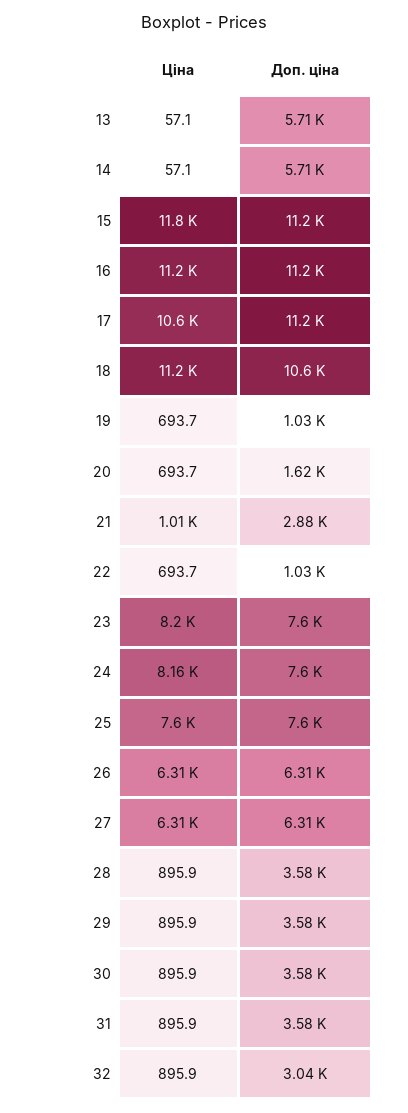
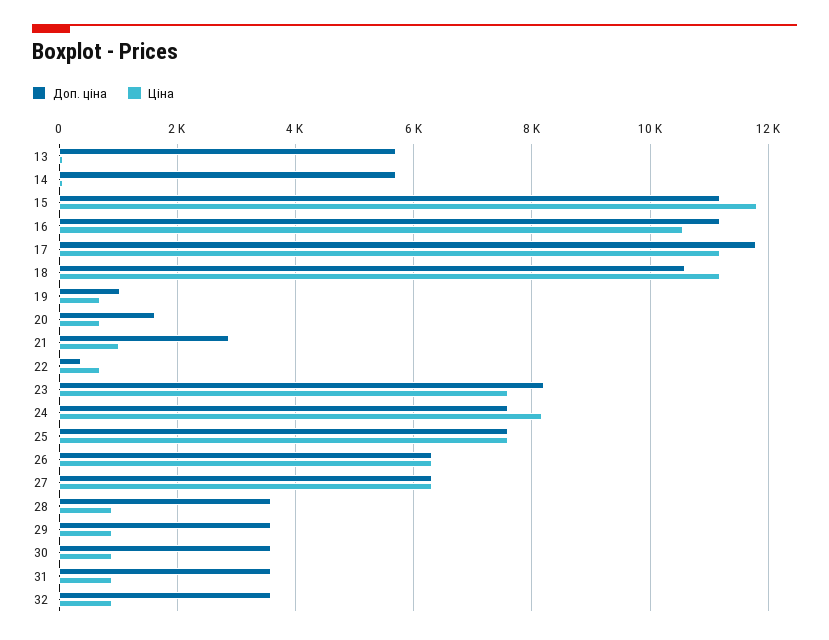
  {
    "Ціна": {
      "13": 57.1,
      "14": 57.1,
      "15": 11800,
-     "16": 11200,
+     "16": 10600,
-     "17": 10600,
+     "17": 11200,
      "18": 11200,
      "19": 693.7,
      "20": 693.7,
      "21": 1010,
      "22": 693.7,
-     "23": 8200,
+     "23": 7600,
      "24": 8160,
      "25": 7600,
      "26": 6310,
      "27": 6310,
      "28": 895.9,
      "29": 895.9,
      "30": 895.9,
      "31": 895.9,
      "32": 895.9
    },
    "Доп. ціна": {
      "13": 5710,
      "14": 5710,
      "15": 11200,
      "16": 11200,
-     "17": 11200,
+     "17": 11800,
      "18": 10600,
      "19": 1030,
      "20": 1620,
      "21": 2880,
-     "22": 1030,
+     "22": 400,
-     "23": 7600,
+     "23": 8200,
      "24": 7600,
      "25": 7600,
      "26": 6310,
      "27": 6310,
      "28": 3580,
      "29": 3580,
      "30": 3580,
      "31": 3580,
-     "32": 3040
+     "32": 3600
    }
  }

